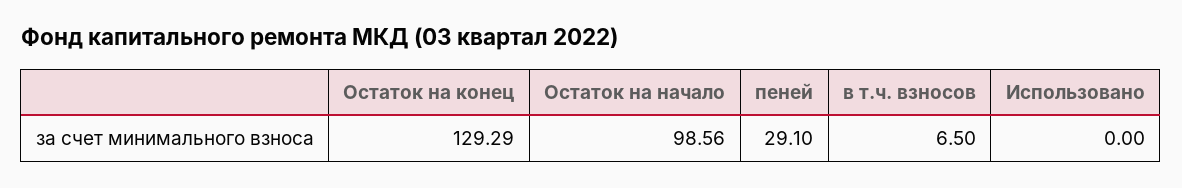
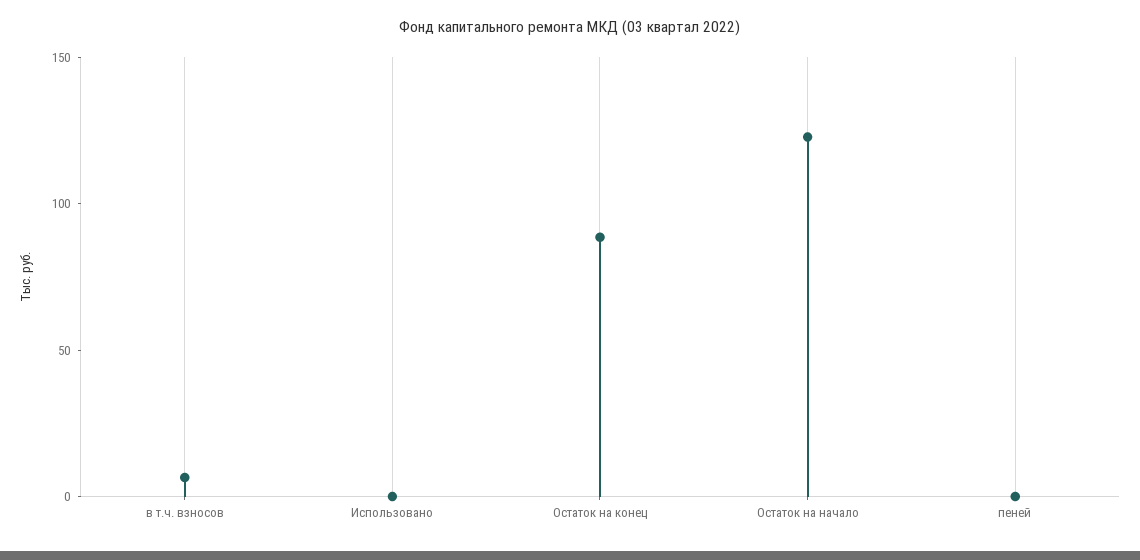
  {
-   "Остаток на конец": 129.29,
+   "Остаток на конец": 90,
-   "Остаток на начало": 98.56,
+   "Остаток на начало": 120,
-   "пеней": 29.1,
+   "пеней": 0,
    "в т.ч. взносов": 6.5,
    "Использовано": 0
  }

